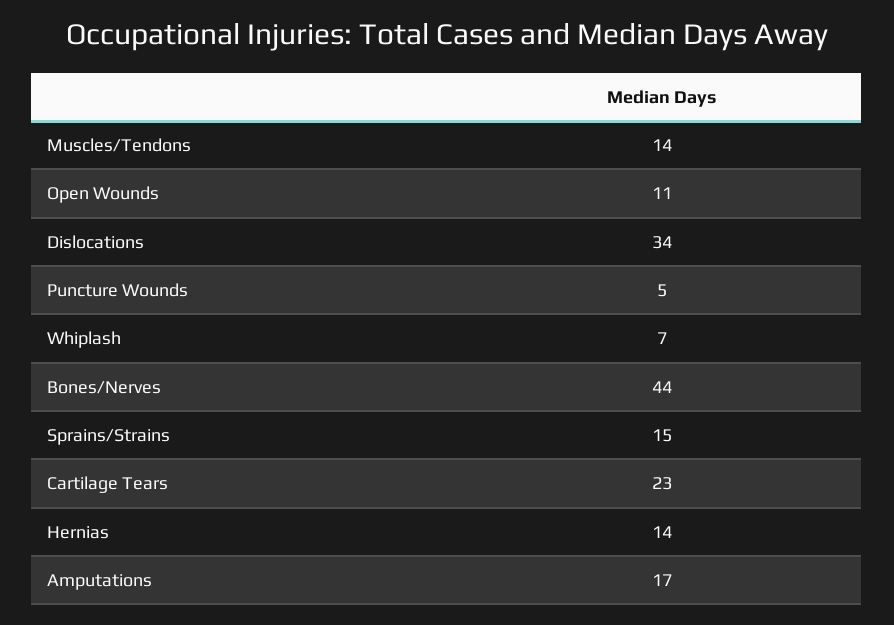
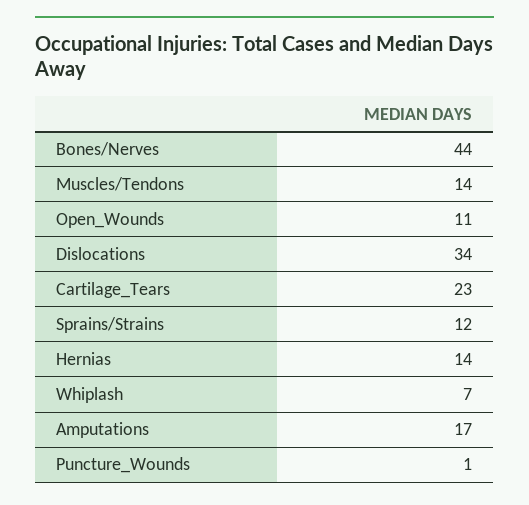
  {
    "Muscles/Tendons": 14,
    "Open Wounds": 11,
    "Dislocations": 34,
-   "Puncture Wounds": 5,
+   "Puncture Wounds": 1,
    "Whiplash": 7,
    "Bones/Nerves": 44,
-   "Sprains/Strains": 15,
+   "Sprains/Strains": 12,
    "Cartilage Tears": 23,
    "Hernias": 14,
    "Amputations": 17
  }

